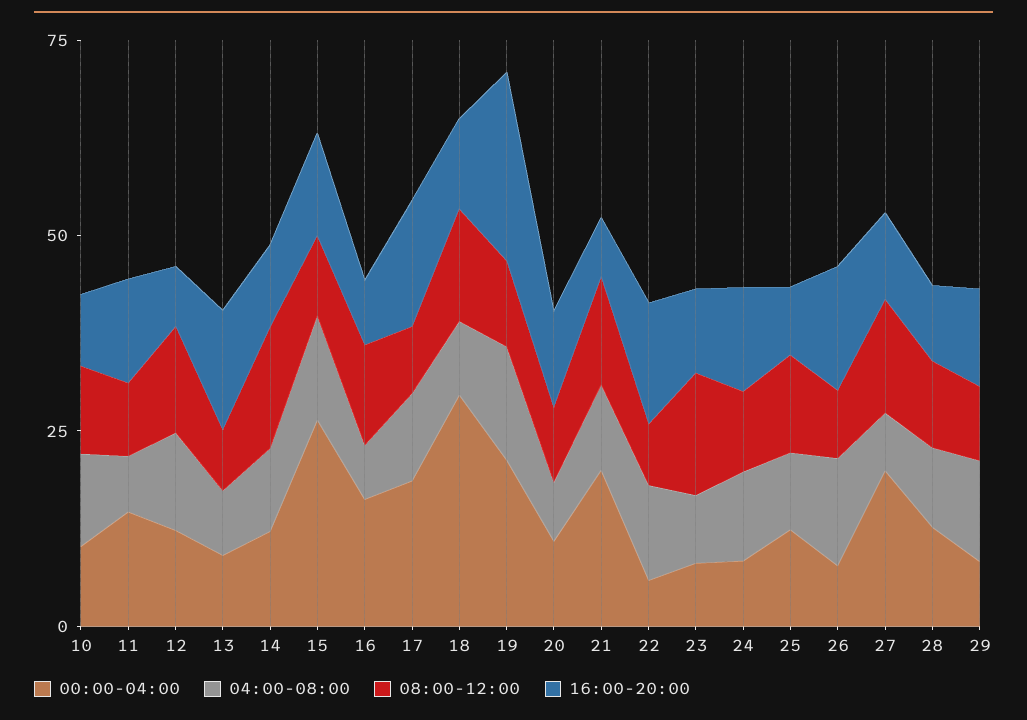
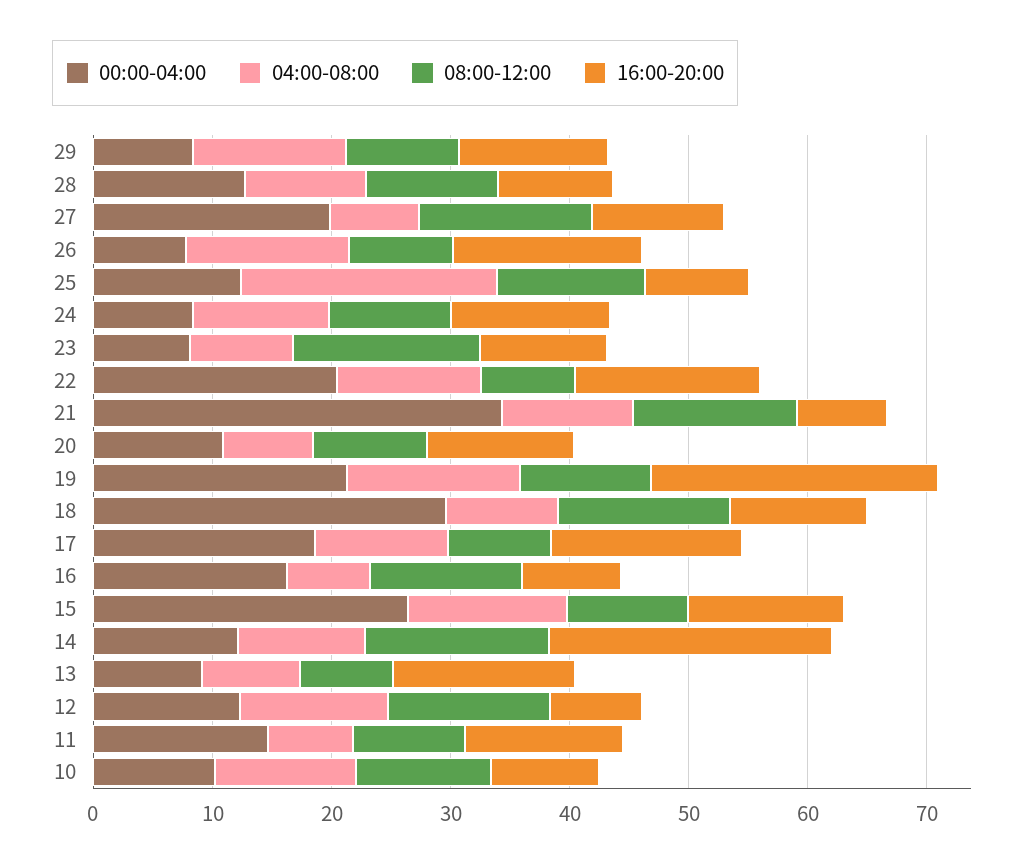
  {
    "00:00-04:00": {
      "10": 10,
      "11": 14,
      "12": 12,
      "13": 10,
      "14": 12,
      "15": 26,
      "16": 16,
      "17": 18,
      "18": 30,
      "19": 22,
      "20": 10,
-     "21": 20,
+     "21": 34,
-     "22": 5,
+     "22": 20,
      "23": 8,
      "24": 8,
      "25": 12,
      "26": 8,
      "27": 20,
      "28": 12,
      "29": 8
    },
    "04:00-08:00": {
      "10": 12,
      "11": 8,
      "12": 12,
      "13": 8,
      "14": 10,
      "15": 14,
      "16": 6,
      "17": 12,
      "18": 10,
      "19": 14,
      "20": 8,
      "21": 10,
      "22": 12,
      "23": 8,
      "24": 12,
-     "25": 10,
+     "25": 22,
      "26": 14,
      "27": 8,
      "28": 10,
      "29": 12
    },
    "08:00-12:00": {
      "10": 12,
      "11": 10,
      "12": 14,
      "13": 8,
      "14": 16,
      "15": 10,
      "16": 12,
      "17": 8,
      "18": 14,
      "19": 12,
      "20": 10,
      "21": 14,
      "22": 8,
      "23": 16,
      "24": 10,
      "25": 12,
      "26": 8,
      "27": 14,
      "28": 12,
      "29": 10
    },
    "16:00-20:00": {
      "10": 10,
      "11": 14,
      "12": 8,
      "13": 16,
-     "14": 10,
+     "14": 24,
      "15": 14,
      "16": 8,
      "17": 16,
      "18": 12,
      "19": 24,
      "20": 12,
      "21": 8,
      "22": 16,
      "23": 10,
      "24": 14,
      "25": 8,
      "26": 16,
      "27": 12,
      "28": 10,
      "29": 12
    }
  }

